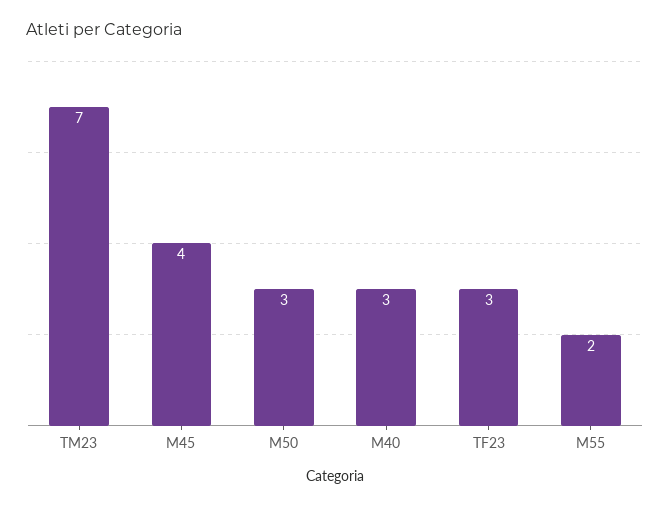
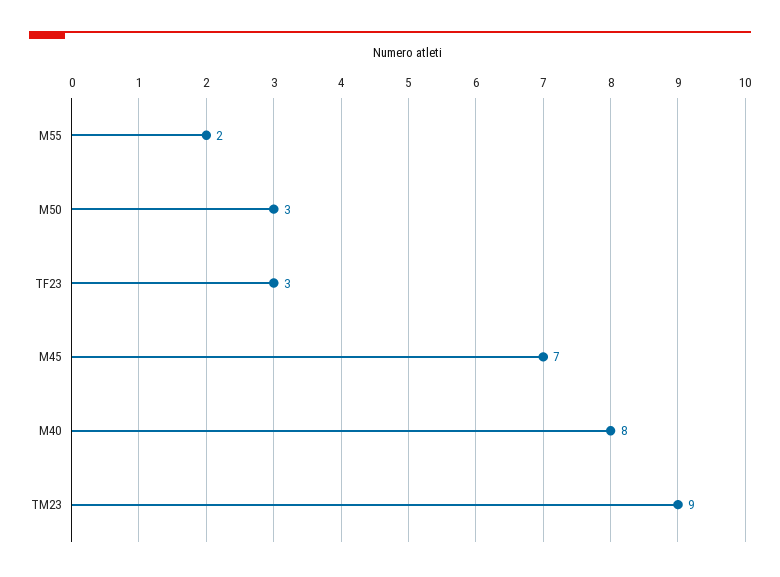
  {
-   "TM23": 7,
+   "TM23": 9,
-   "M45": 4,
+   "M45": 7,
    "M50": 3,
-   "M40": 3,
+   "M40": 8,
    "TF23": 3,
    "M55": 2
  }

